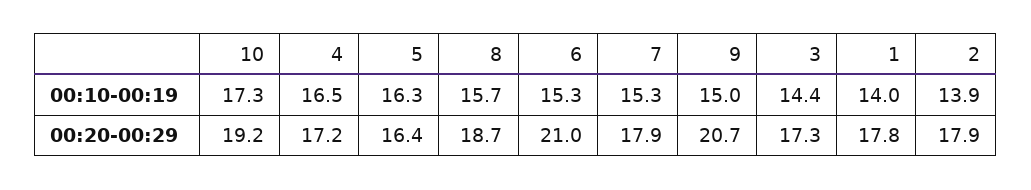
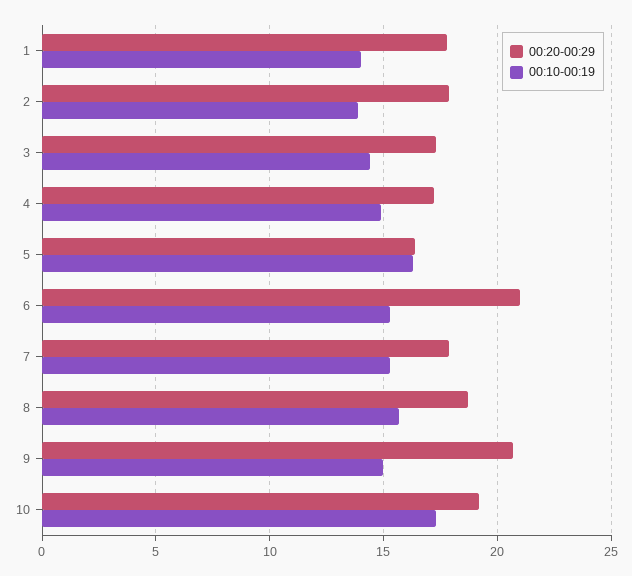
  {
    "00:10-00:19": {
      "10": 17.3,
-     "4": 16.5,
+     "4": 15,
      "5": 16.3,
      "8": 15.7,
      "6": 15.3,
      "7": 15.3,
      "9": 15,
      "3": 14.4,
      "1": 14,
      "2": 13.9
    },
    "00:20-00:29": {
      "10": 19.2,
      "4": 17.2,
      "5": 16.4,
      "8": 18.7,
      "6": 21,
      "7": 17.9,
      "9": 20.7,
      "3": 17.3,
      "1": 17.8,
      "2": 17.9
    }
  }

